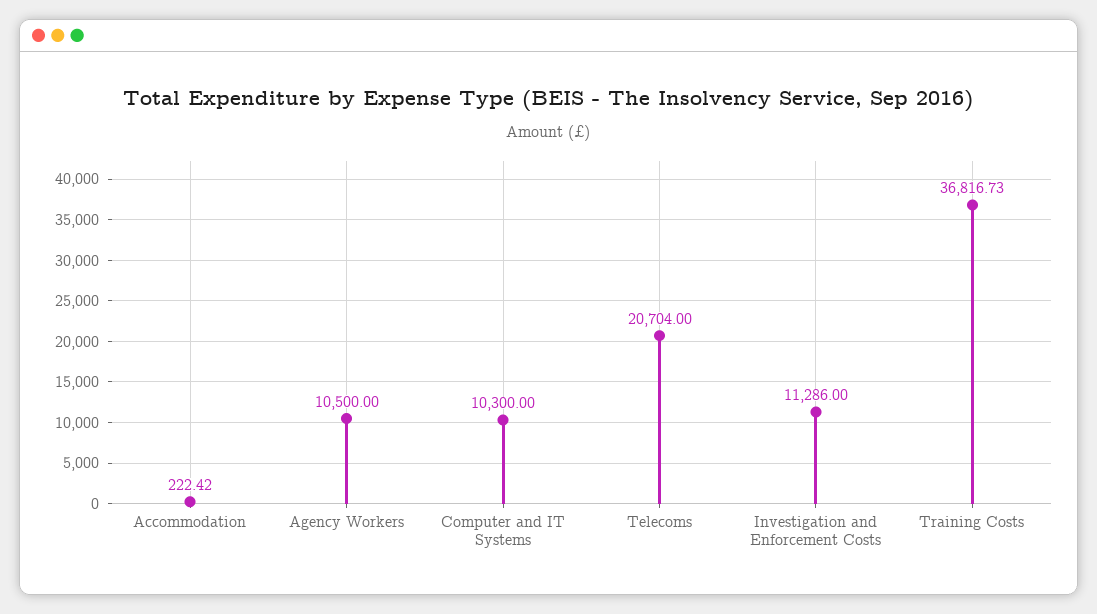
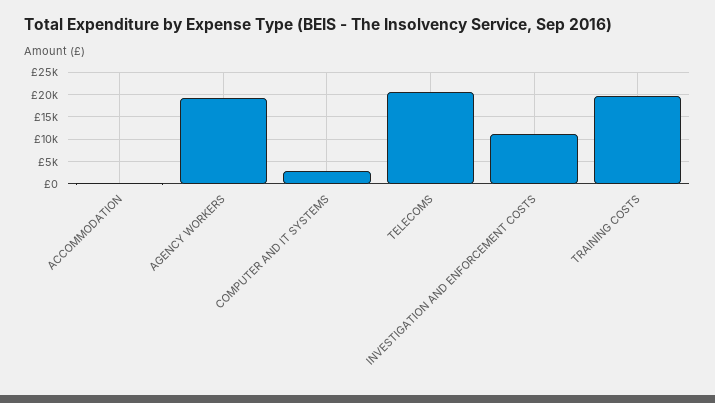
  {
    "Accommodation": 222.42,
-   "Agency Workers": 10500,
+   "Agency Workers": 20000,
-   "Computer and IT Systems": 10300,
+   "Computer and IT Systems": 2500,
    "Telecoms": 20704,
    "Investigation and Enforcement Costs": 11286,
-   "Training Costs": 36816.73
+   "Training Costs": 20000
  }

